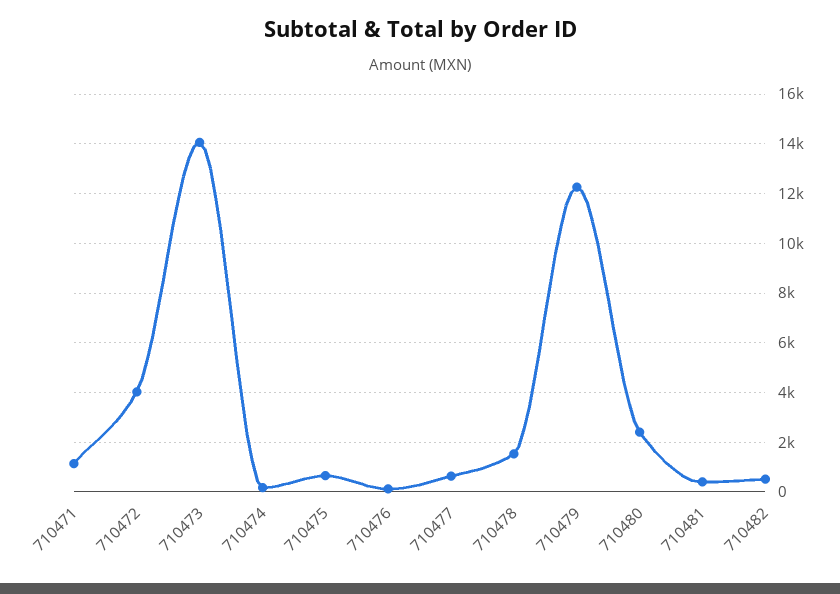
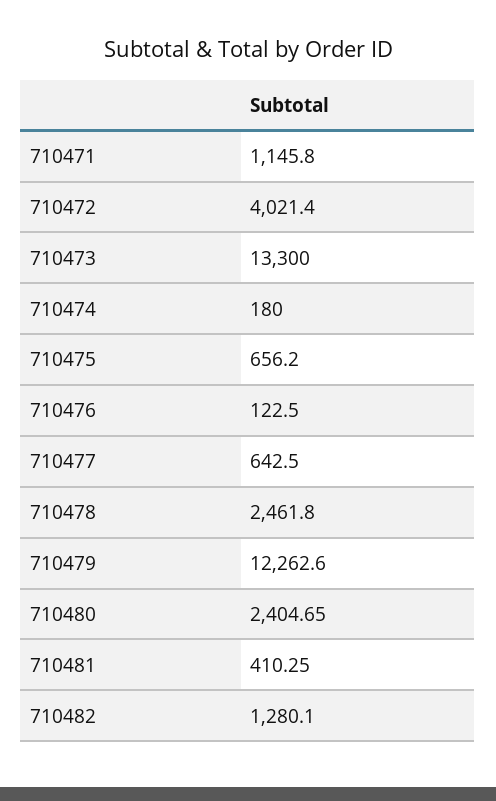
  {
    "710471": 1145.8,
    "710472": 4021.4,
-   "710473": 14000,
+   "710473": 13300,
    "710474": 180,
    "710475": 656.2,
    "710476": 122.5,
    "710477": 642.5,
-   "710478": 1500,
+   "710478": 2461.8,
    "710479": 12262.6,
    "710480": 2404.65,
    "710481": 410.25,
-   "710482": 500
+   "710482": 1280.1
  }

